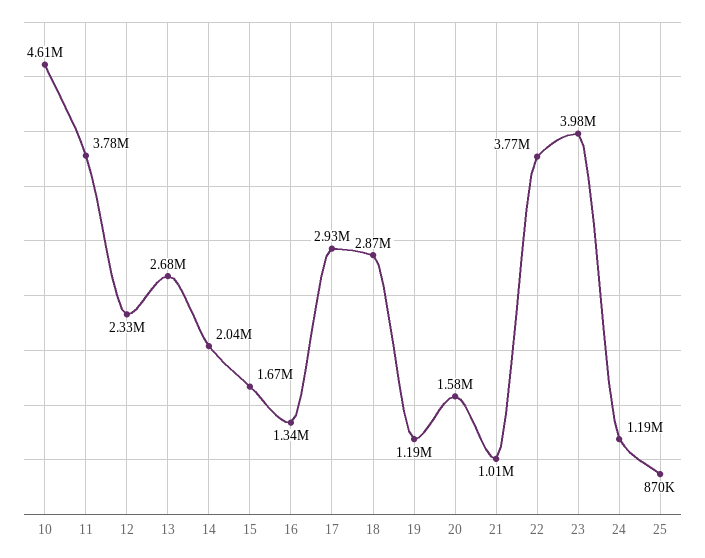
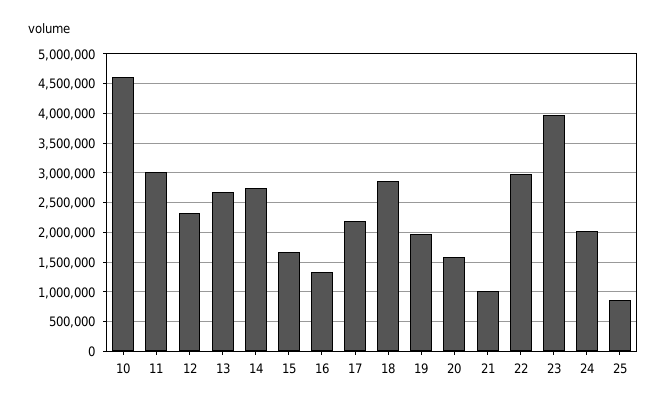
  {
    "10": 4610000,
-   "11": 3780000,
+   "11": 3000000,
    "12": 2330000,
    "13": 2680000,
-   "14": 2040000,
+   "14": 2750000,
    "15": 1670000,
    "16": 1340000,
-   "17": 2930000,
+   "17": 2250000,
    "18": 2870000,
-   "19": 1190000,
+   "19": 2000000,
    "20": 1580000,
    "21": 1010000,
-   "22": 3770000,
+   "22": 3000000,
    "23": 3980000,
-   "24": 1190000,
+   "24": 2000000,
    "25": 870000
  }

